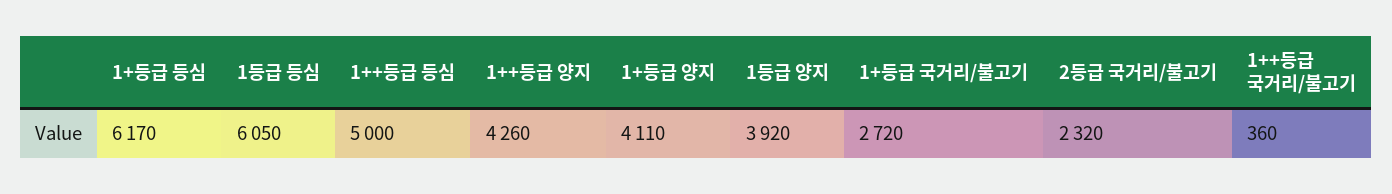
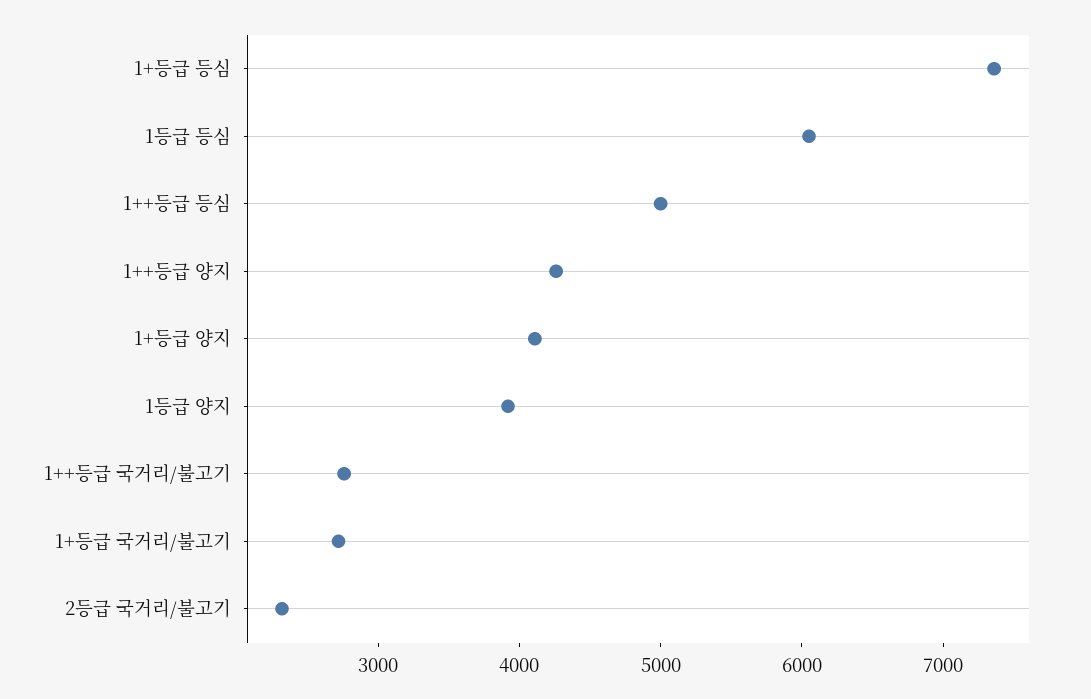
  {
-   "1+등급 등심": 6170,
+   "1+등급 등심": 7400,
    "1등급 등심": 6050,
    "1++등급 등심": 5000,
    "1++등급 양지": 4260,
    "1+등급 양지": 4110,
    "1등급 양지": 3920,
    "1+등급 국거리/불고기": 2720,
    "2등급 국거리/불고기": 2320,
-   "1++등급 국거리/불고기": 360
+   "1++등급 국거리/불고기": 2800
  }

